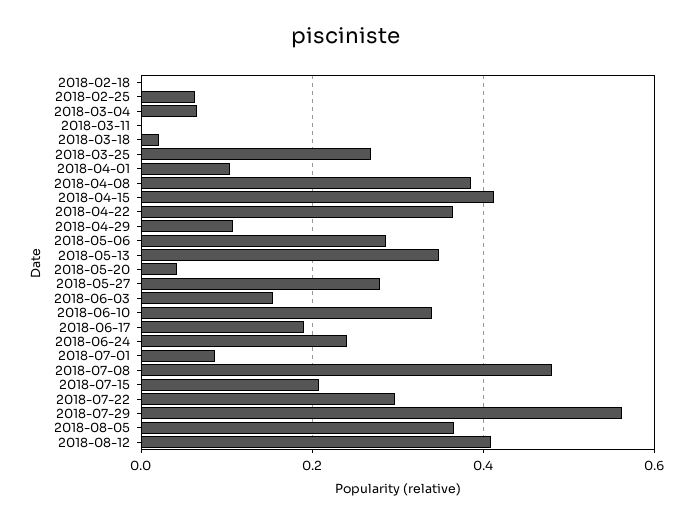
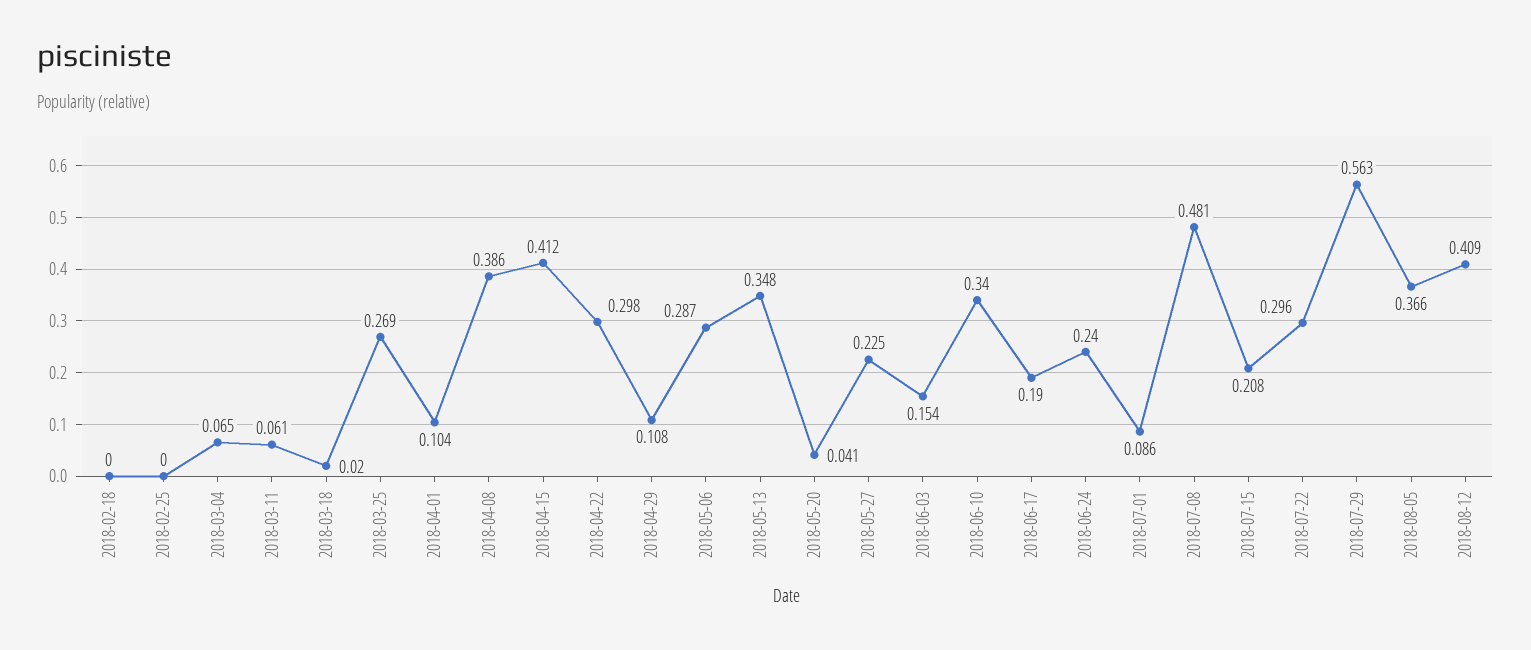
  {
    "2018-02-18": 0,
-   "2018-02-25": 0.06,
+   "2018-02-25": 0,
    "2018-03-04": 0.065,
-   "2018-03-11": 0,
+   "2018-03-11": 0.061,
    "2018-03-18": 0.02,
    "2018-03-25": 0.269,
    "2018-04-01": 0.104,
    "2018-04-08": 0.386,
    "2018-04-15": 0.412,
-   "2018-04-22": 0.36,
+   "2018-04-22": 0.298,
    "2018-04-29": 0.108,
    "2018-05-06": 0.287,
    "2018-05-13": 0.348,
    "2018-05-20": 0.041,
-   "2018-05-27": 0.28,
+   "2018-05-27": 0.225,
    "2018-06-03": 0.154,
    "2018-06-10": 0.34,
    "2018-06-17": 0.19,
    "2018-06-24": 0.24,
    "2018-07-01": 0.086,
    "2018-07-08": 0.481,
    "2018-07-15": 0.208,
    "2018-07-22": 0.296,
    "2018-07-29": 0.563,
    "2018-08-05": 0.366,
    "2018-08-12": 0.409
  }

